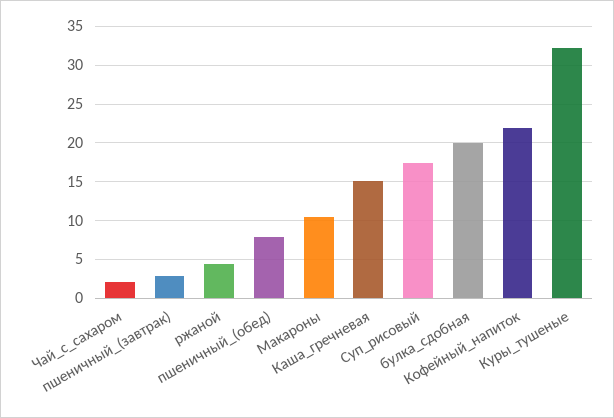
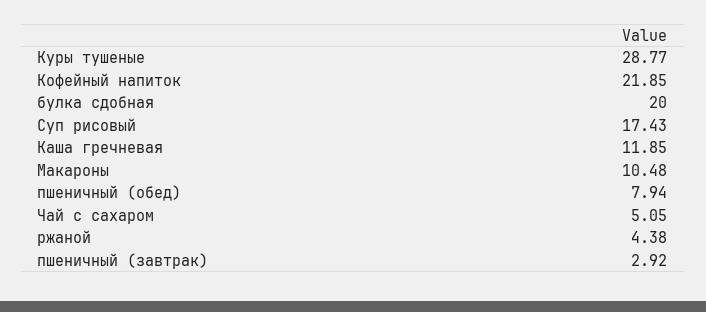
  {
-   "Чай_с_сахаром": 2,
+   "Чай_с_сахаром": 5.05,
    "пшеничный_(завтрак)": 2.92,
    "ржаной": 4.38,
    "пшеничный_(обед)": 7.94,
    "Макароны": 10.48,
-   "Каша_гречневая": 15,
+   "Каша_гречневая": 11.85,
    "Суп_рисовый": 17.43,
    "булка_сдобная": 20,
    "Кофейный_напиток": 21.85,
-   "Куры_тушеные": 32
+   "Куры_тушеные": 28.77
  }

